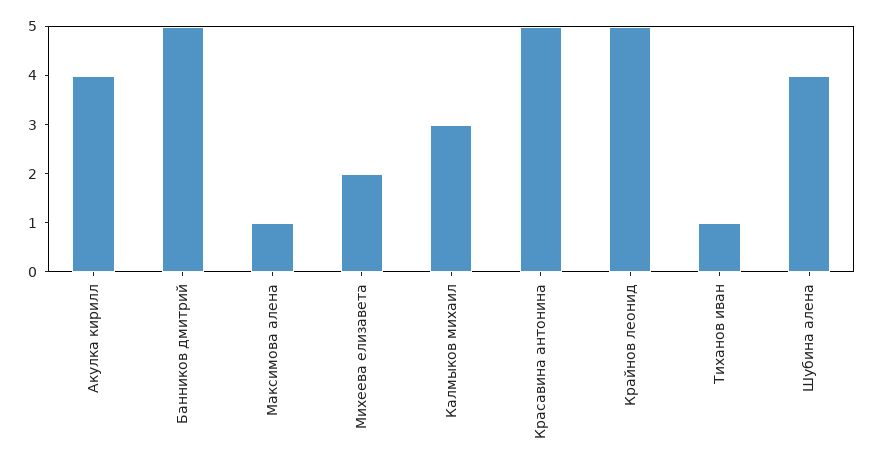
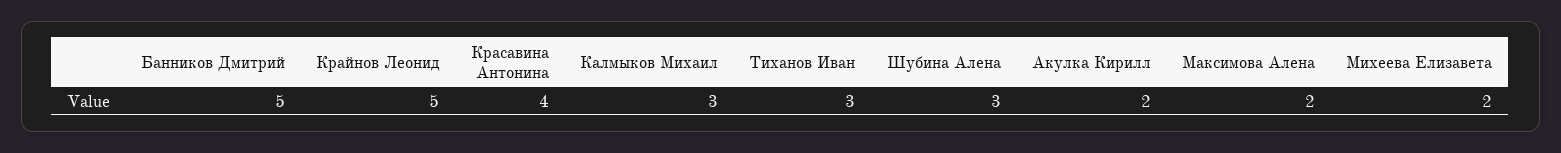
  {
-   "Акулка кирилл": 4,
+   "Акулка кирилл": 2,
    "Банников дмитрий": 5,
-   "Максимова алена": 1,
+   "Максимова алена": 2,
    "Михеева елизавета": 2,
    "Калмыков михаил": 3,
-   "Красавина антонина": 5,
+   "Красавина антонина": 4,
    "Крайнов леонид": 5,
-   "Тиханов иван": 1,
+   "Тиханов иван": 3,
-   "Шубина алена": 4
+   "Шубина алена": 3
  }

